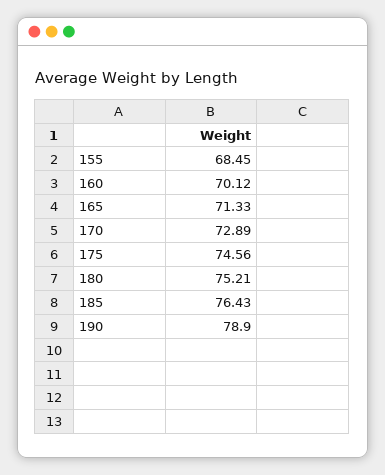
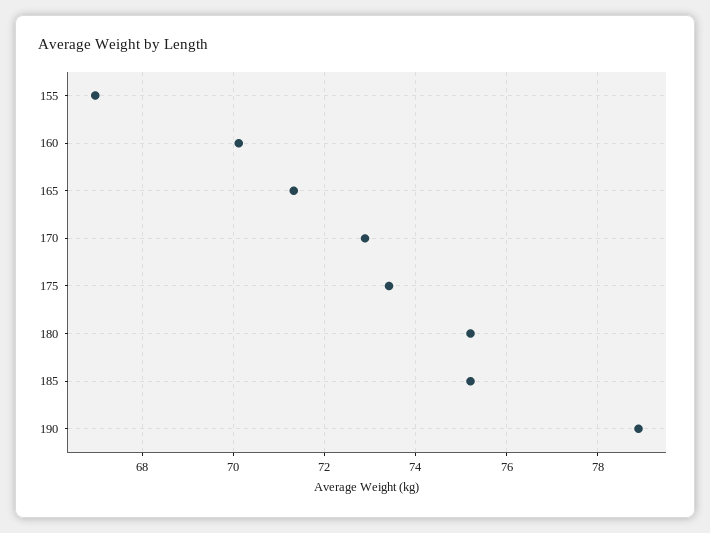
  {
-   "155": 68.45,
+   "155": 67,
    "160": 70.12,
    "165": 71.33,
    "170": 72.89,
-   "175": 74.56,
+   "175": 73.4,
    "180": 75.21,
-   "185": 76.43,
+   "185": 75.2,
    "190": 78.9
  }

